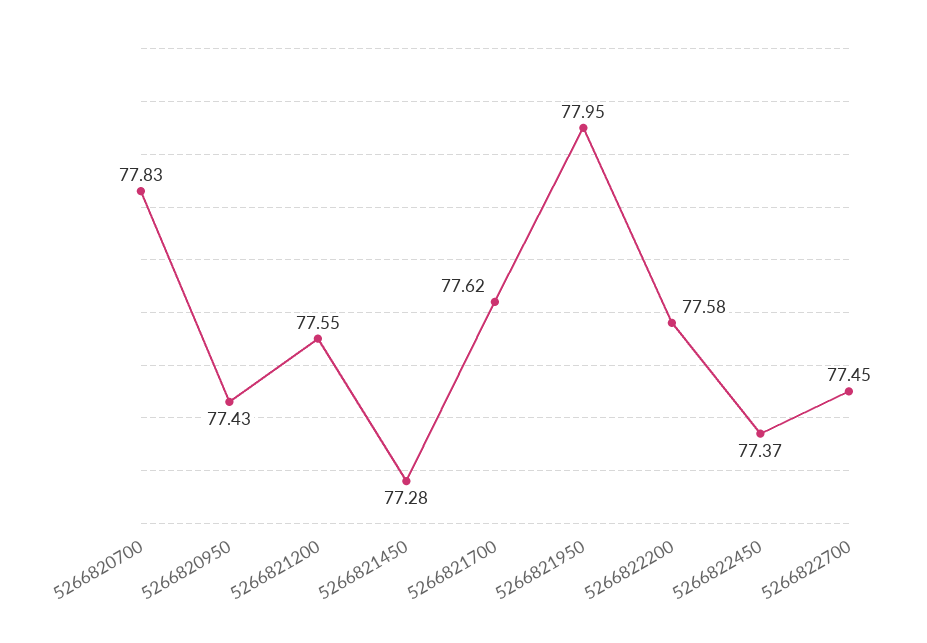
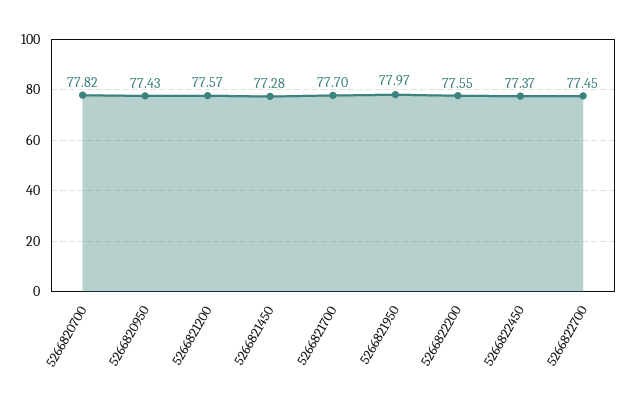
  {
-   "5266820700": 77.83,
+   "5266820700": 77.82,
    "5266820950": 77.43,
-   "5266821200": 77.55,
+   "5266821200": 77.57,
    "5266821450": 77.28,
-   "5266821700": 77.62,
+   "5266821700": 77.7,
-   "5266821950": 77.95,
+   "5266821950": 77.97,
-   "5266822200": 77.58,
+   "5266822200": 77.55,
    "5266822450": 77.37,
    "5266822700": 77.45
  }

